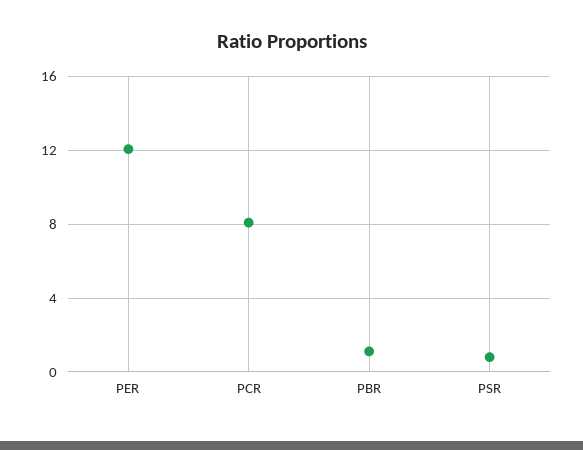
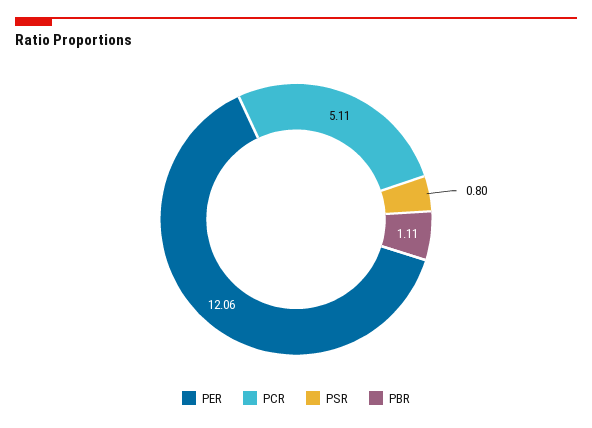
  {
    "PER": 12.06,
-   "PCR": 8,
+   "PCR": 5.11,
    "PBR": 1.11,
    "PSR": 0.8
  }

